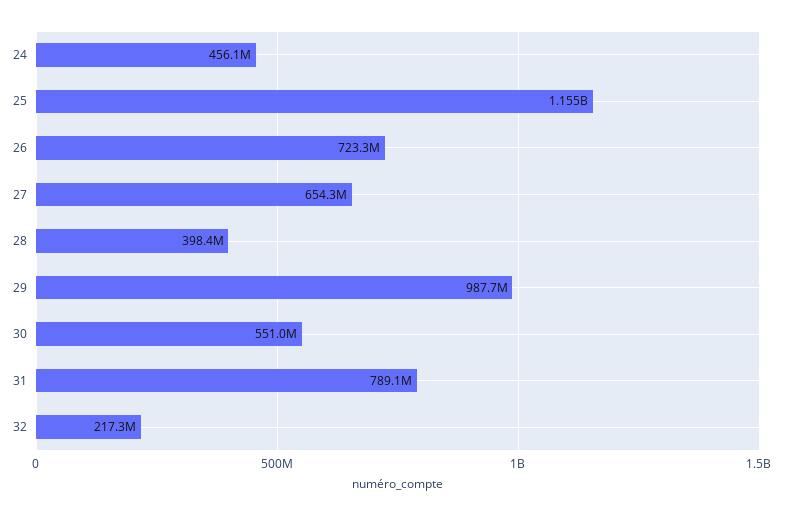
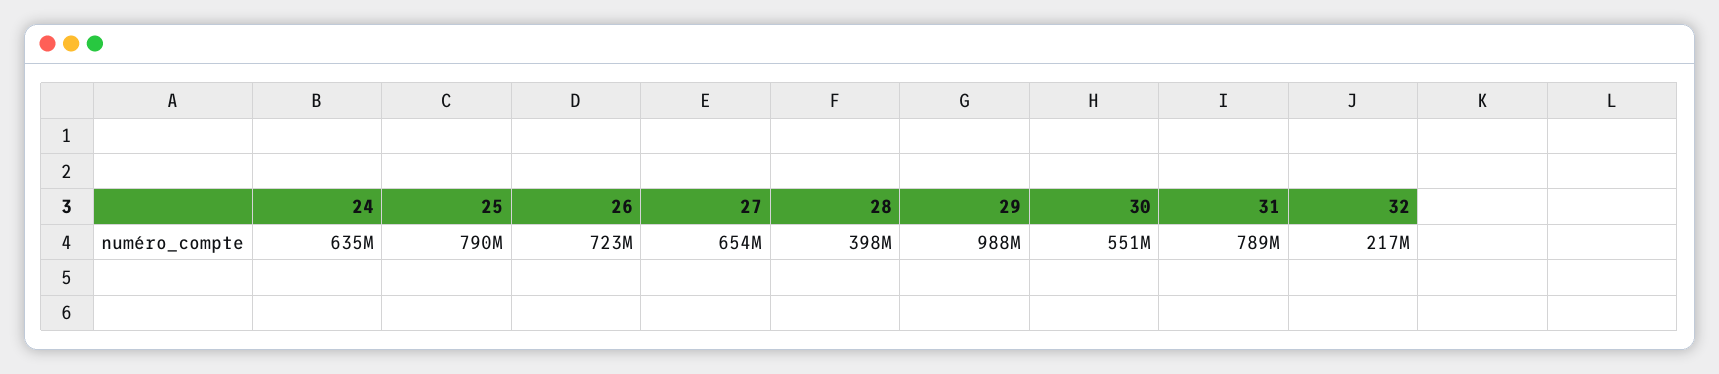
  {
-   "24": 456100000,
+   "24": 635000000,
-   "25": 1155000000,
+   "25": 790000000,
    "26": 723300000,
    "27": 654300000,
    "28": 398400000,
    "29": 987700000,
    "30": 551000000,
    "31": 789100000,
    "32": 217300000
  }

